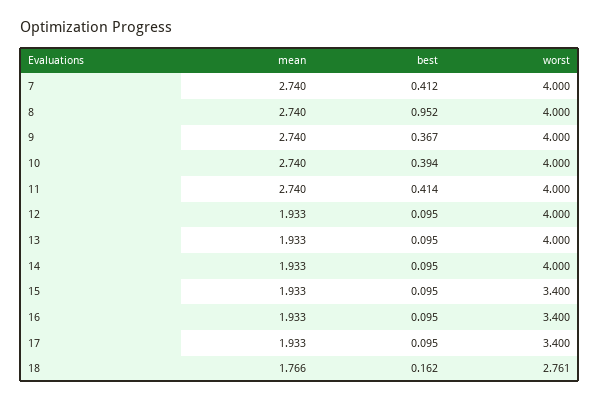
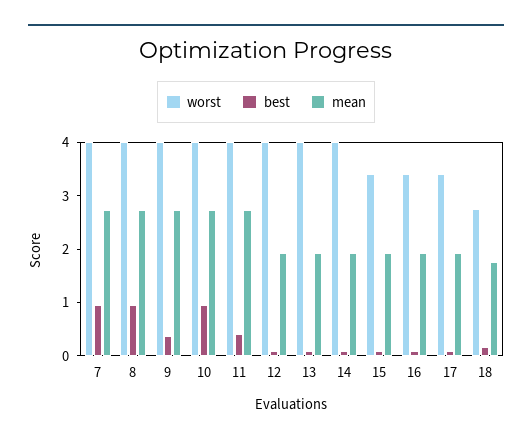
  {
    "mean": {
      "7": 2.74,
      "8": 2.74,
      "9": 2.74,
      "10": 2.74,
      "11": 2.74,
      "12": 1.933,
      "13": 1.933,
      "14": 1.933,
      "15": 1.933,
      "16": 1.933,
      "17": 1.933,
      "18": 1.766
    },
    "best": {
-     "7": 0.412,
+     "7": 1,
      "8": 0.952,
      "9": 0.367,
-     "10": 0.394,
+     "10": 1,
      "11": 0.414,
      "12": 0.095,
      "13": 0.095,
      "14": 0.095,
      "15": 0.095,
      "16": 0.095,
      "17": 0.095,
      "18": 0.162
    },
    "worst": {
      "7": 4,
      "8": 4,
      "9": 4,
      "10": 4,
      "11": 4,
      "12": 4,
      "13": 4,
      "14": 4,
      "15": 3.4,
      "16": 3.4,
      "17": 3.4,
      "18": 2.761
    }
  }

